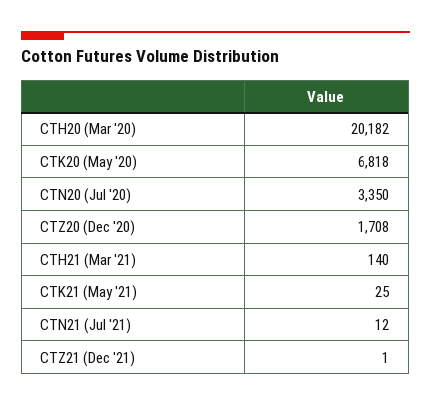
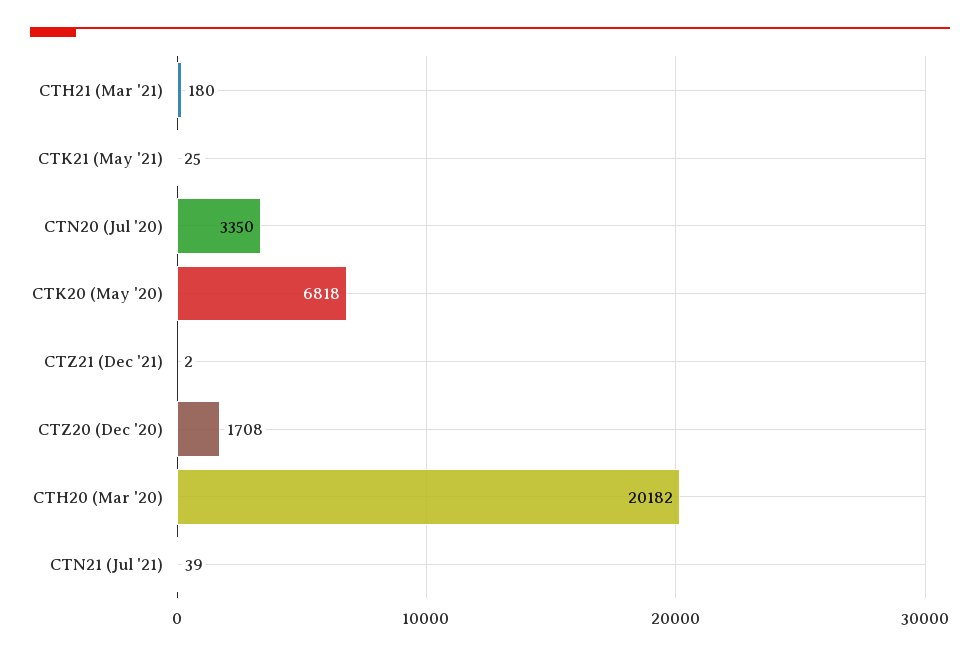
  {
    "CTH20 (Mar '20)": 20182,
    "CTK20 (May '20)": 6818,
    "CTN20 (Jul '20)": 3350,
    "CTZ20 (Dec '20)": 1708,
-   "CTH21 (Mar '21)": 140,
+   "CTH21 (Mar '21)": 180,
    "CTK21 (May '21)": 25,
-   "CTN21 (Jul '21)": 12,
+   "CTN21 (Jul '21)": 39,
-   "CTZ21 (Dec '21)": 1
+   "CTZ21 (Dec '21)": 2
  }

